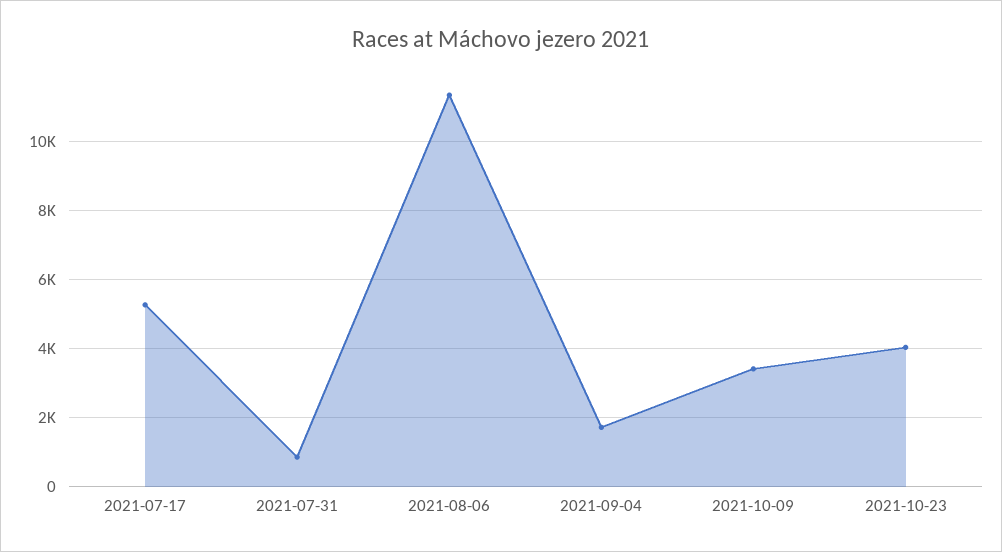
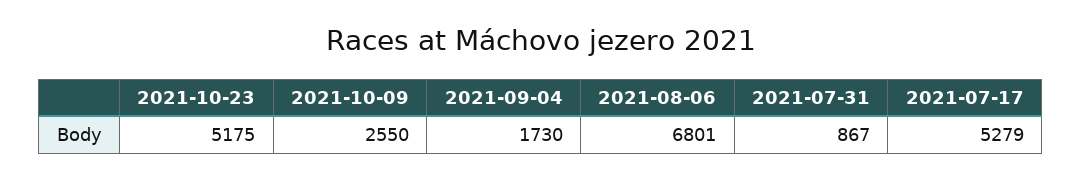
  {
    "2021-07-17": 5279,
    "2021-07-31": 867,
-   "2021-08-06": 11400,
+   "2021-08-06": 6801,
    "2021-09-04": 1730,
-   "2021-10-09": 3400,
+   "2021-10-09": 2550,
-   "2021-10-23": 4000
+   "2021-10-23": 5175
  }

